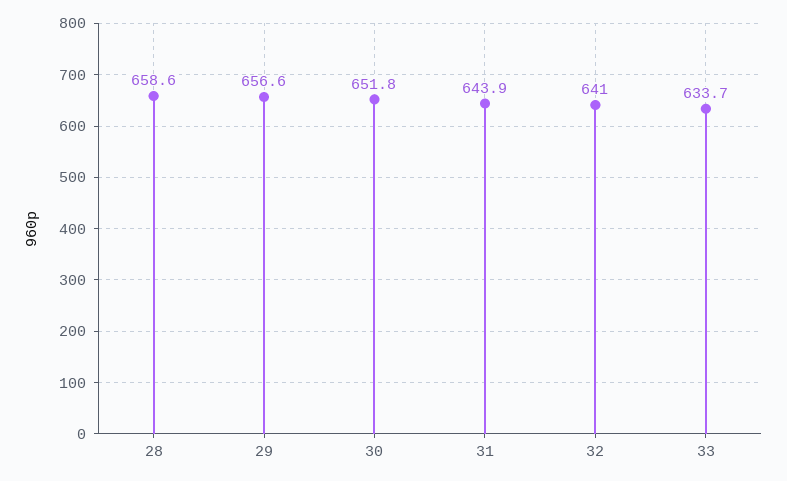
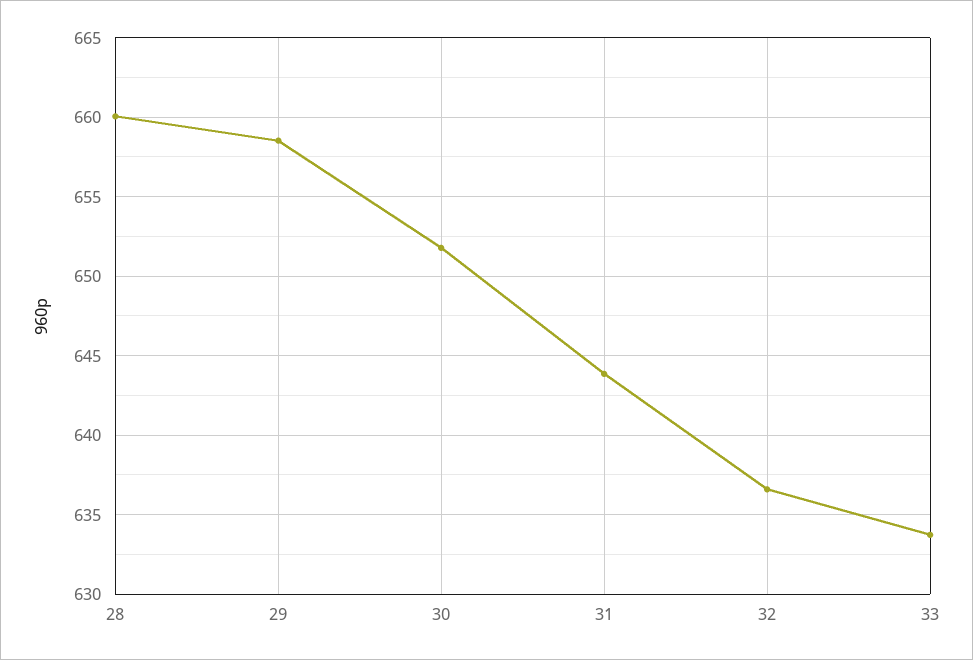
  {
-   "28": 658.6,
+   "28": 660,
-   "29": 656.6,
+   "29": 658.5,
    "30": 651.8,
    "31": 643.9,
-   "32": 641,
+   "32": 636.5,
    "33": 633.7
  }

